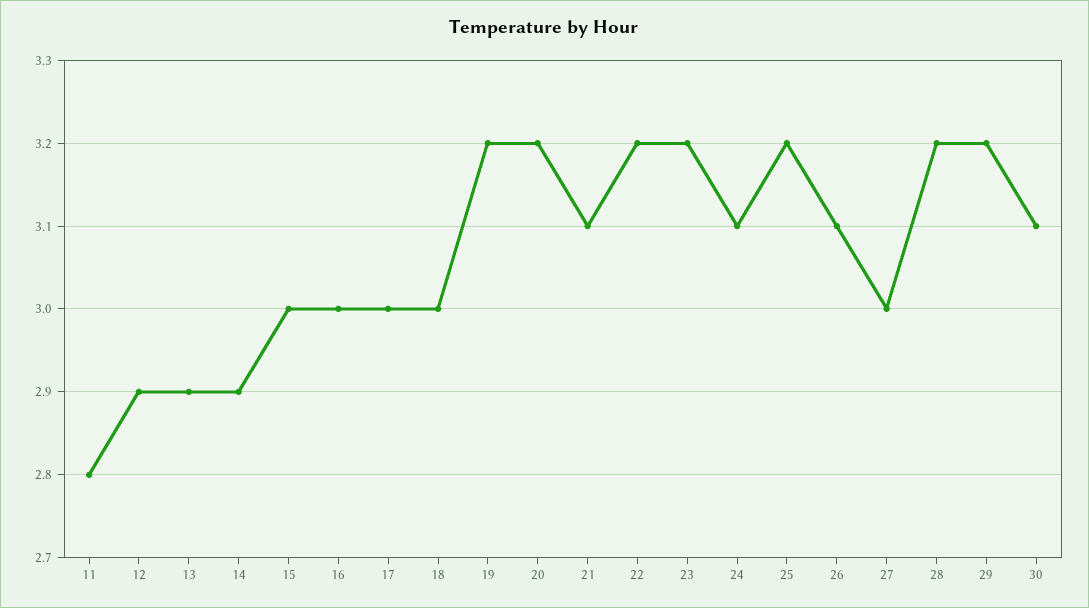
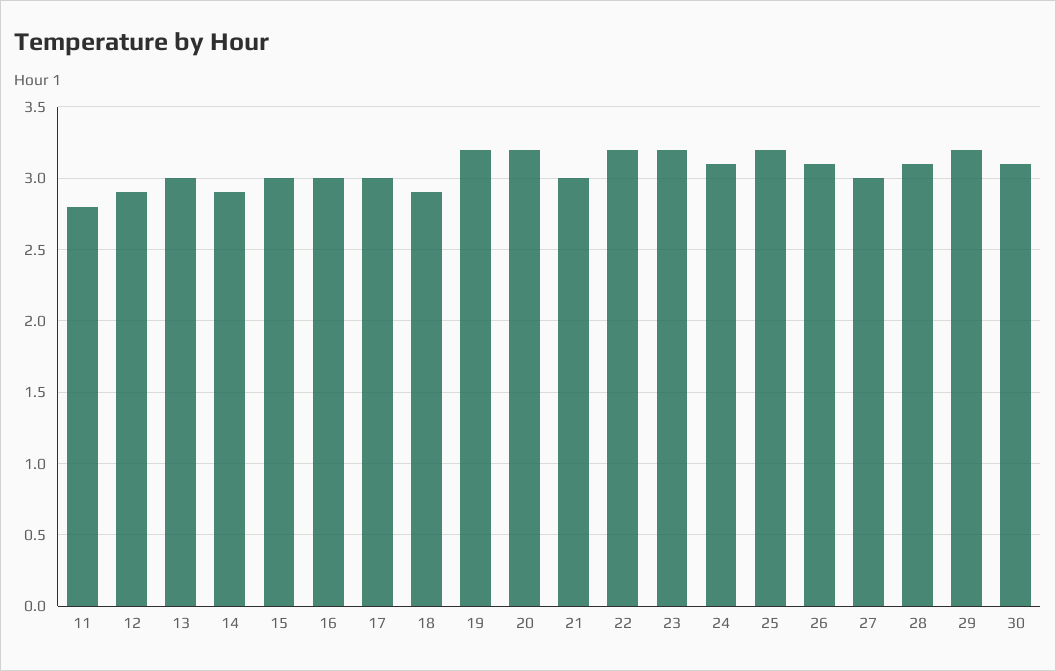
  {
    "11": 2.8,
    "12": 2.9,
-   "13": 2.9,
+   "13": 3,
    "14": 2.9,
    "15": 3,
    "16": 3,
    "17": 3,
-   "18": 3,
+   "18": 2.9,
    "19": 3.2,
    "20": 3.2,
-   "21": 3.1,
+   "21": 3,
    "22": 3.2,
    "23": 3.2,
    "24": 3.1,
    "25": 3.2,
    "26": 3.1,
    "27": 3,
-   "28": 3.2,
+   "28": 3.1,
    "29": 3.2,
    "30": 3.1
  }

